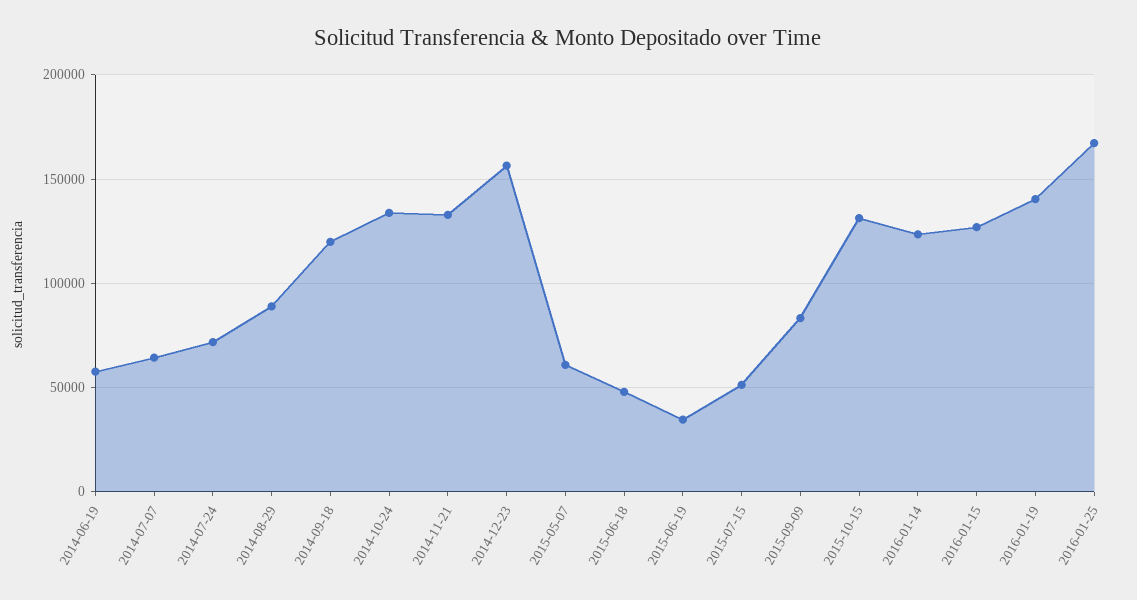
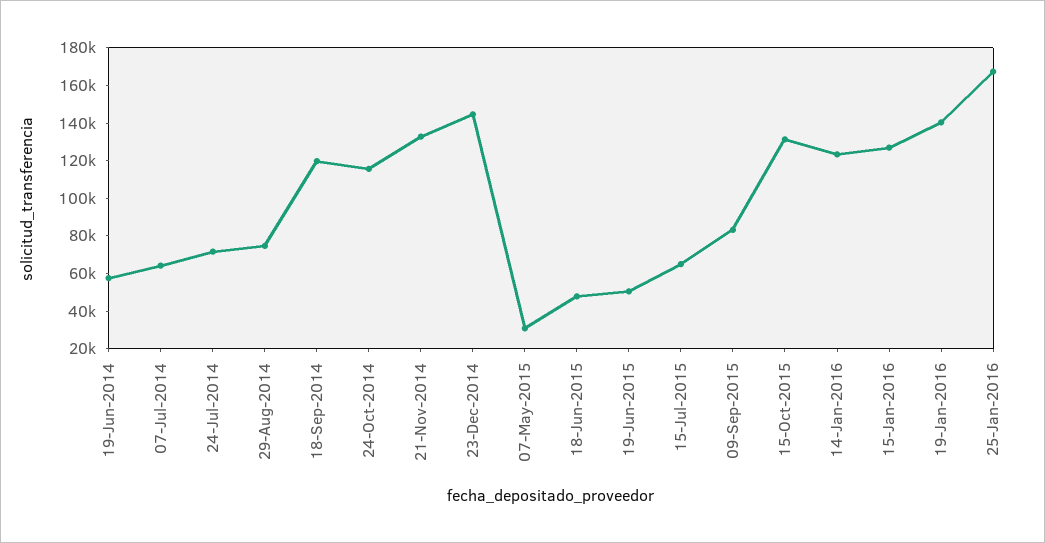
  {
    "2014-06-19": 60000,
    "2014-07-07": 65000,
    "2014-07-24": 70000,
-   "2014-08-29": 90000,
+   "2014-08-29": 75000,
    "2014-09-18": 120000,
-   "2014-10-24": 135000,
+   "2014-10-24": 115000,
    "2014-11-21": 135000,
-   "2014-12-23": 155000,
+   "2014-12-23": 145000,
-   "2015-05-07": 60000,
+   "2015-05-07": 30000,
    "2015-06-18": 50000,
-   "2015-06-19": 35000,
+   "2015-06-19": 50000,
-   "2015-07-15": 50000,
+   "2015-07-15": 65000,
    "2015-09-09": 85000,
    "2015-10-15": 130000,
    "2016-01-14": 125000,
    "2016-01-15": 125000,
    "2016-01-19": 140000,
    "2016-01-25": 165000
  }

